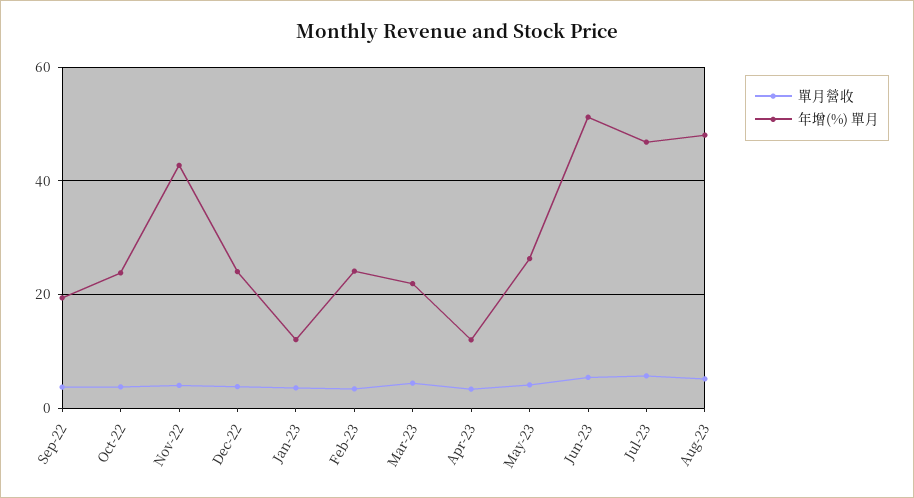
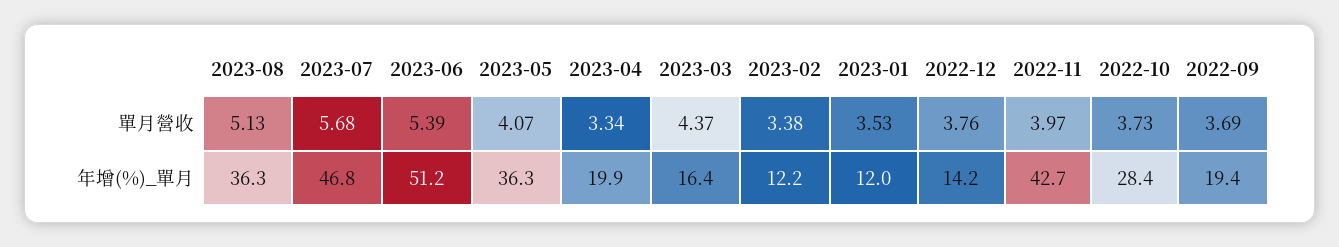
  {
    "單月營收": {
      "Sep-22": 3.69,
      "Oct-22": 3.73,
      "Nov-22": 3.97,
      "Dec-22": 3.76,
      "Jan-23": 3.53,
      "Feb-23": 3.38,
      "Mar-23": 4.37,
      "Apr-23": 3.34,
      "May-23": 4.07,
      "Jun-23": 5.39,
      "Jul-23": 5.68,
      "Aug-23": 5.13
    },
    "年增(%) 單月": {
      "Sep-22": 19.4,
-     "Oct-22": 24,
+     "Oct-22": 28.4,
      "Nov-22": 42.7,
-     "Dec-22": 24,
+     "Dec-22": 14.2,
      "Jan-23": 12,
-     "Feb-23": 24,
+     "Feb-23": 12.2,
-     "Mar-23": 22,
+     "Mar-23": 16.4,
-     "Apr-23": 12,
+     "Apr-23": 19.9,
-     "May-23": 26,
+     "May-23": 36.3,
      "Jun-23": 51.2,
      "Jul-23": 46.8,
-     "Aug-23": 48
+     "Aug-23": 36.3
    }
  }

